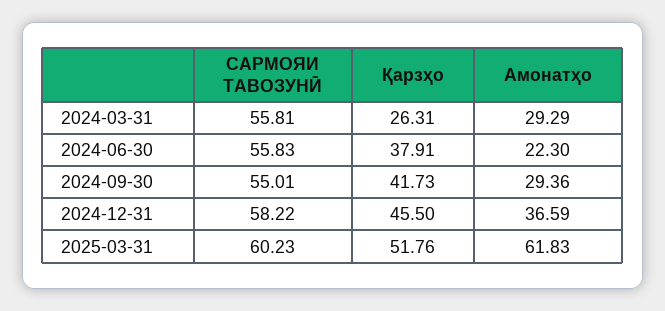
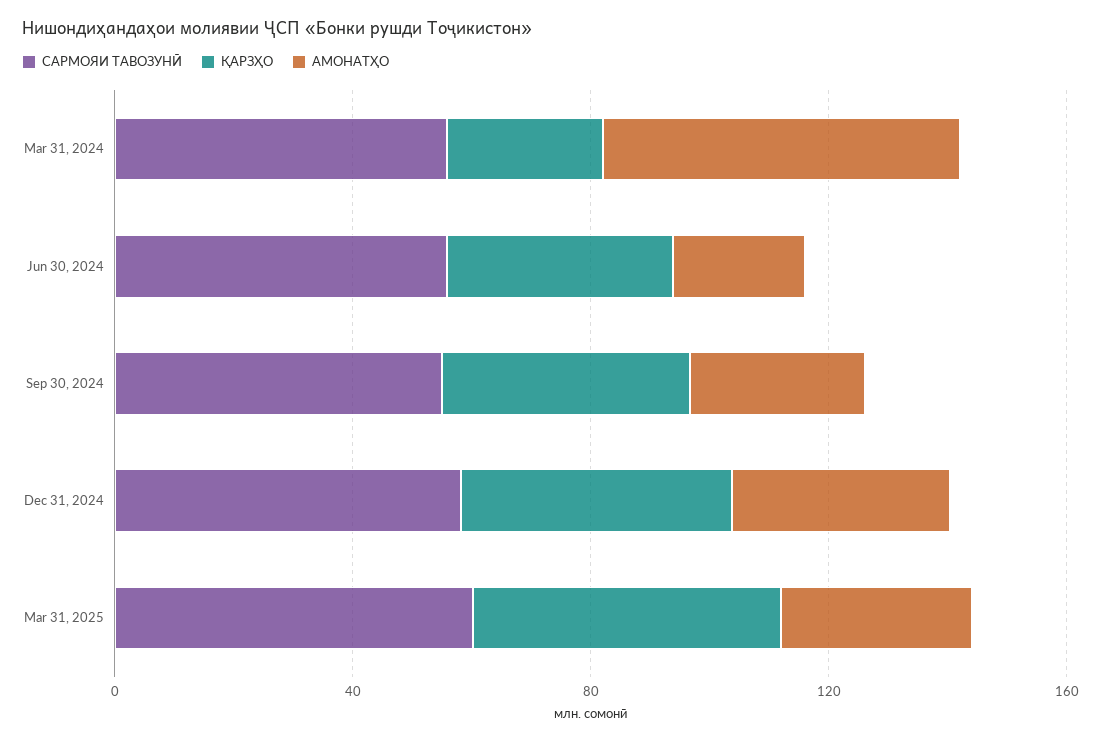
  {
    "САРМОЯИ ТАВОЗУНӢ": {
      "2024-03-31": 55.81,
      "2024-06-30": 55.83,
      "2024-09-30": 55.01,
      "2024-12-31": 58.22,
      "2025-03-31": 60.23
    },
    "Қарзҳо": {
      "2024-03-31": 26.31,
      "2024-06-30": 37.91,
      "2024-09-30": 41.73,
      "2024-12-31": 45.5,
      "2025-03-31": 51.76
    },
    "Амонатҳо": {
-     "2024-03-31": 29.29,
+     "2024-03-31": 60,
      "2024-06-30": 22.3,
      "2024-09-30": 29.36,
      "2024-12-31": 36.59,
-     "2025-03-31": 61.83
+     "2025-03-31": 30
    }
  }

